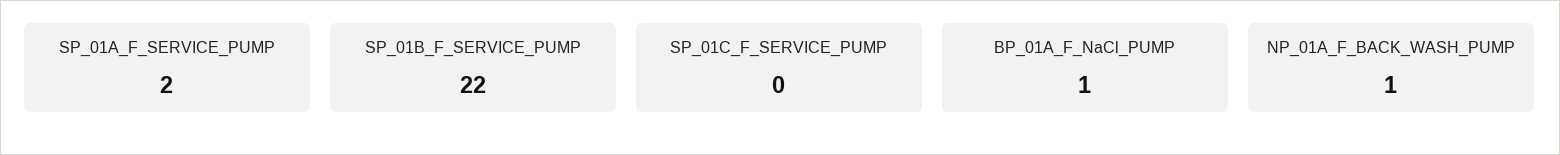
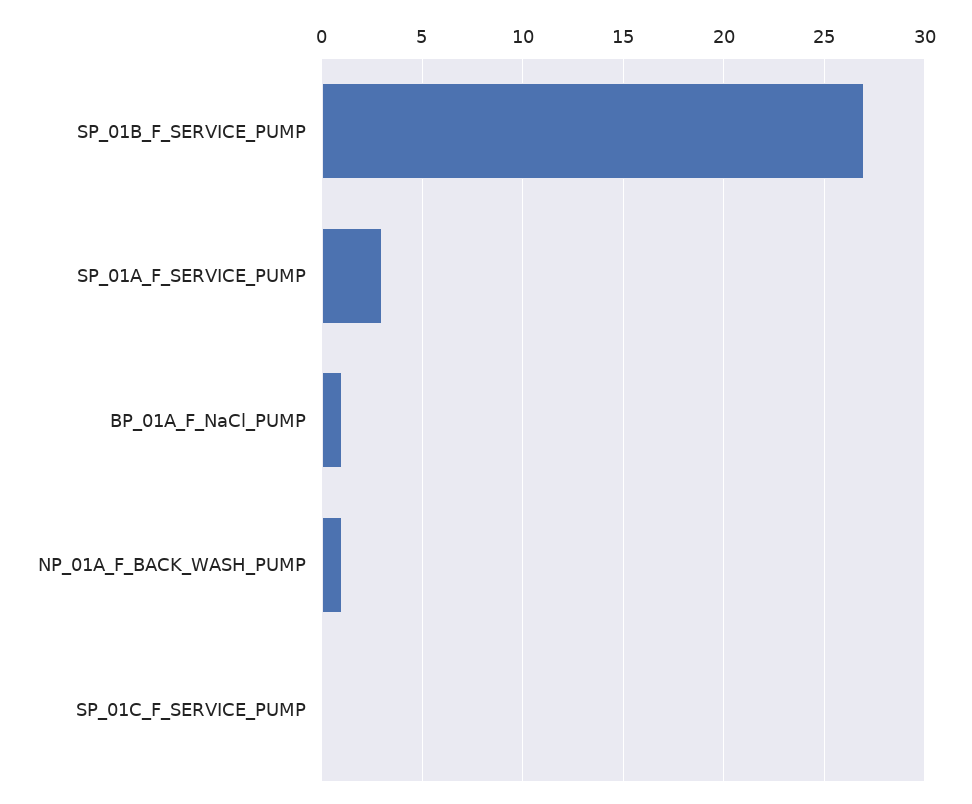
  {
-   "SP_01A_F_SERVICE_PUMP": 2,
+   "SP_01A_F_SERVICE_PUMP": 3,
-   "SP_01B_F_SERVICE_PUMP": 22,
+   "SP_01B_F_SERVICE_PUMP": 27,
    "SP_01C_F_SERVICE_PUMP": 0,
    "BP_01A_F_NaCl_PUMP": 1,
    "NP_01A_F_BACK_WASH_PUMP": 1
  }

